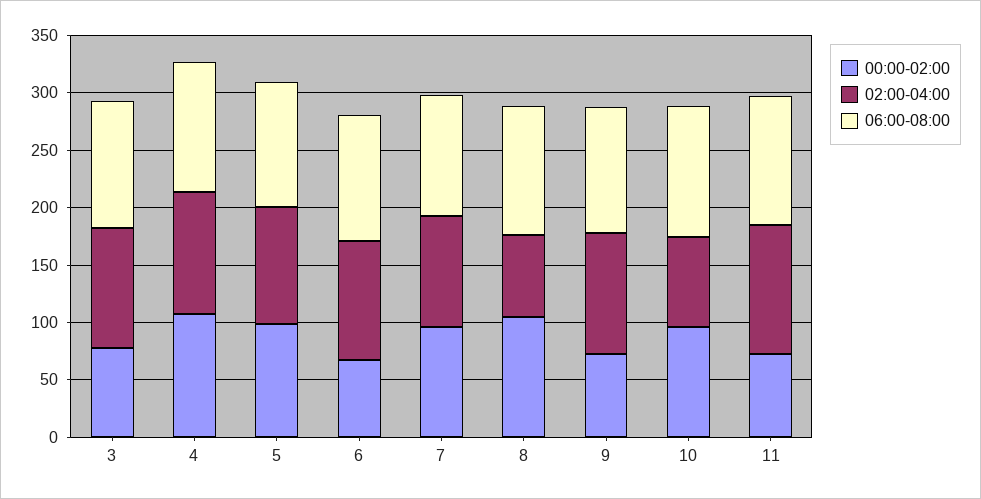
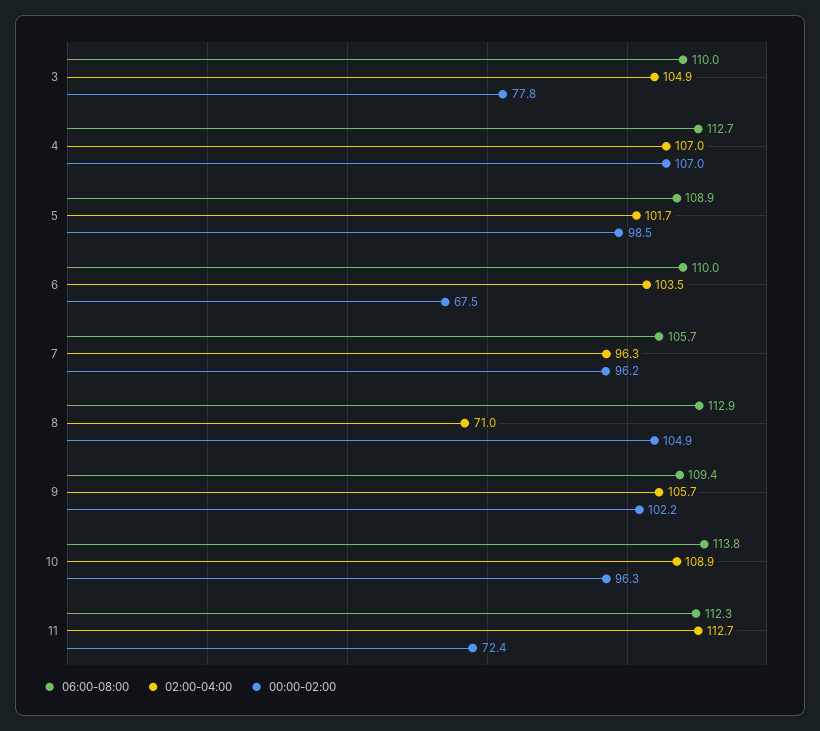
  {
    "00:00-02:00": {
      "3": 77.8,
      "4": 107,
      "5": 98.5,
      "6": 67.5,
      "7": 96.2,
      "8": 104.9,
-     "9": 70,
+     "9": 102.2,
      "10": 96.3,
      "11": 72.4
    },
    "02:00-04:00": {
      "3": 104.9,
      "4": 107,
      "5": 101.7,
      "6": 103.5,
      "7": 96.3,
      "8": 71,
      "9": 105.7,
-     "10": 80,
+     "10": 108.9,
      "11": 112.7
    },
    "06:00-08:00": {
      "3": 110,
      "4": 112.7,
      "5": 108.9,
      "6": 110,
      "7": 105.7,
      "8": 112.9,
      "9": 109.4,
      "10": 113.8,
      "11": 112.3
    }
  }

